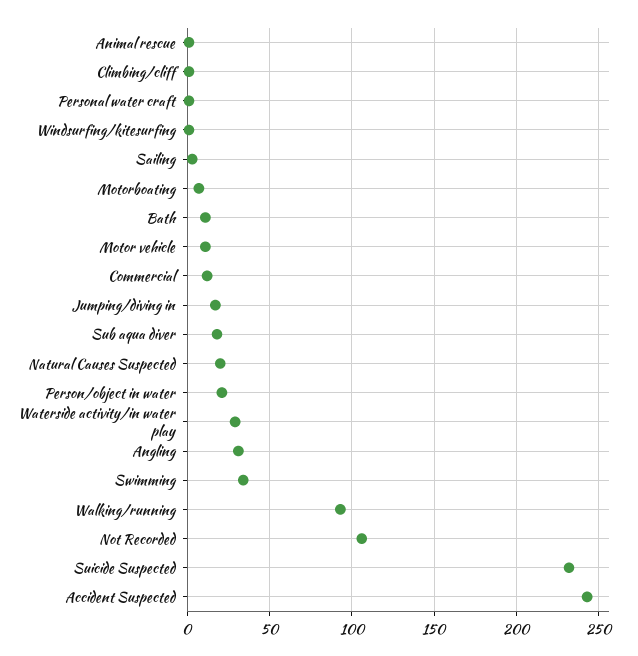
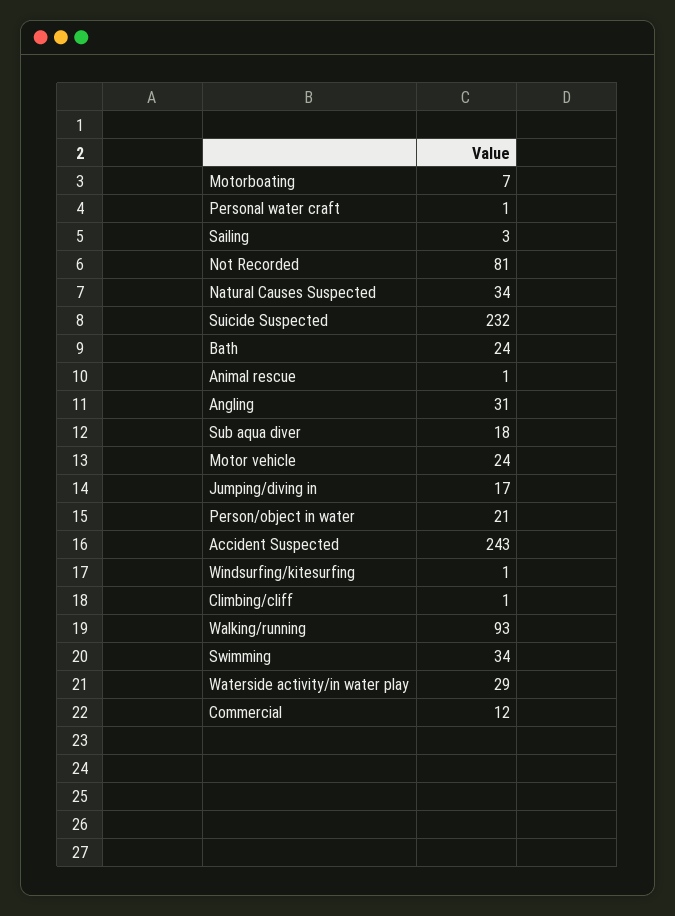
  {
    "Animal rescue": 1,
    "Climbing/cliff": 1,
    "Personal water craft": 1,
    "Windsurfing/kitesurfing": 1,
    "Sailing": 3,
    "Motorboating": 7,
-   "Bath": 10,
+   "Bath": 24,
-   "Motor vehicle": 10,
+   "Motor vehicle": 24,
    "Commercial": 12,
    "Jumping/diving in": 17,
    "Sub aqua diver": 18,
-   "Natural Causes Suspected": 20,
+   "Natural Causes Suspected": 34,
    "Person/object in water": 21,
    "Waterside activity/in water play": 29,
    "Angling": 31,
    "Swimming": 34,
    "Walking/running": 93,
-   "Not Recorded": 105,
+   "Not Recorded": 81,
    "Suicide Suspected": 232,
    "Accident Suspected": 243
  }

